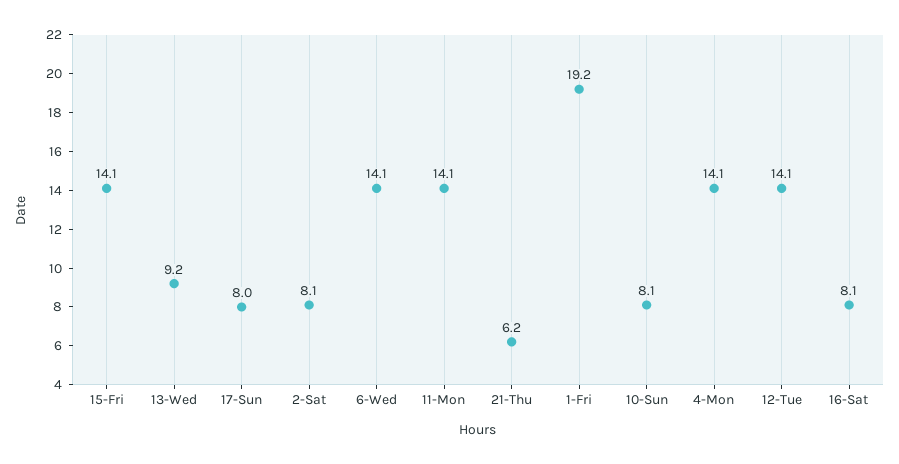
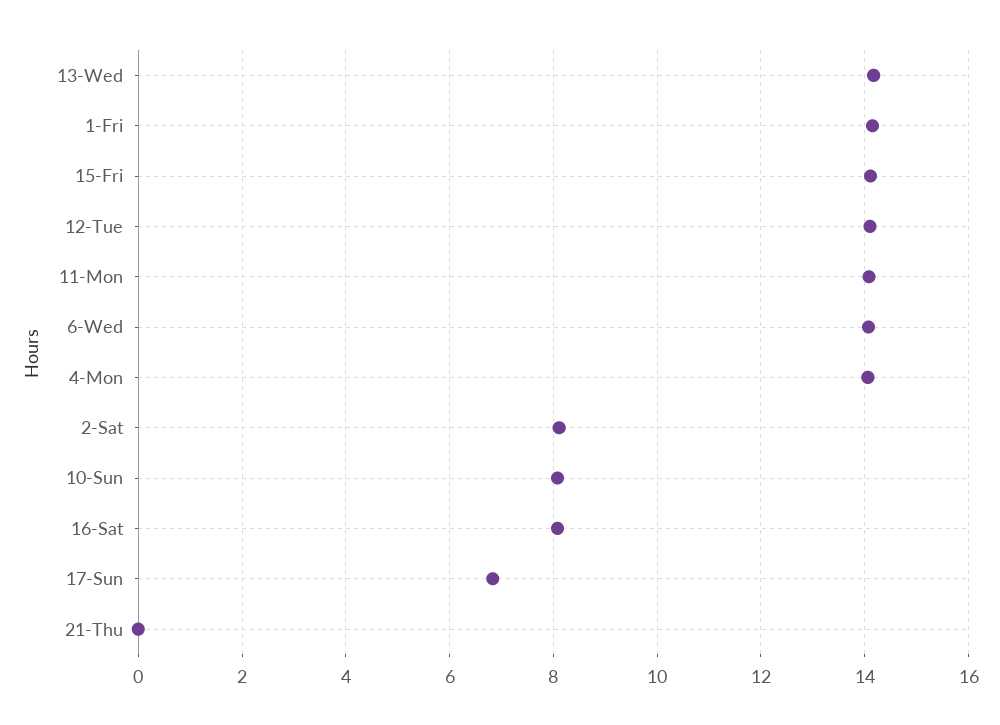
  {
    "15-Fri": 14.1,
-   "13-Wed": 9.2,
+   "13-Wed": 14.2,
-   "17-Sun": 8,
+   "17-Sun": 6.8,
    "2-Sat": 8.1,
    "6-Wed": 14.1,
    "11-Mon": 14.1,
-   "21-Thu": 6.2,
+   "21-Thu": 0,
-   "1-Fri": 19.2,
+   "1-Fri": 14.2,
    "10-Sun": 8.1,
    "4-Mon": 14.1,
    "12-Tue": 14.1,
    "16-Sat": 8.1
  }

